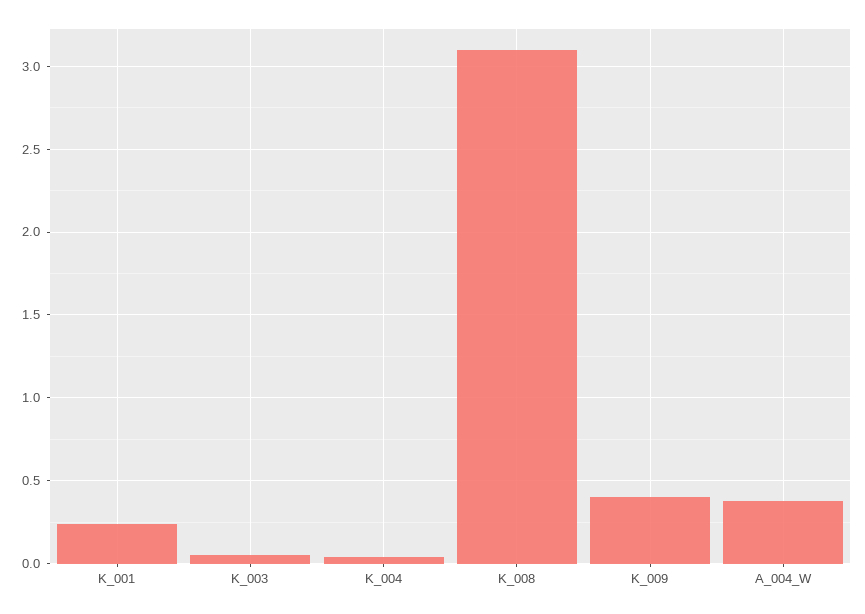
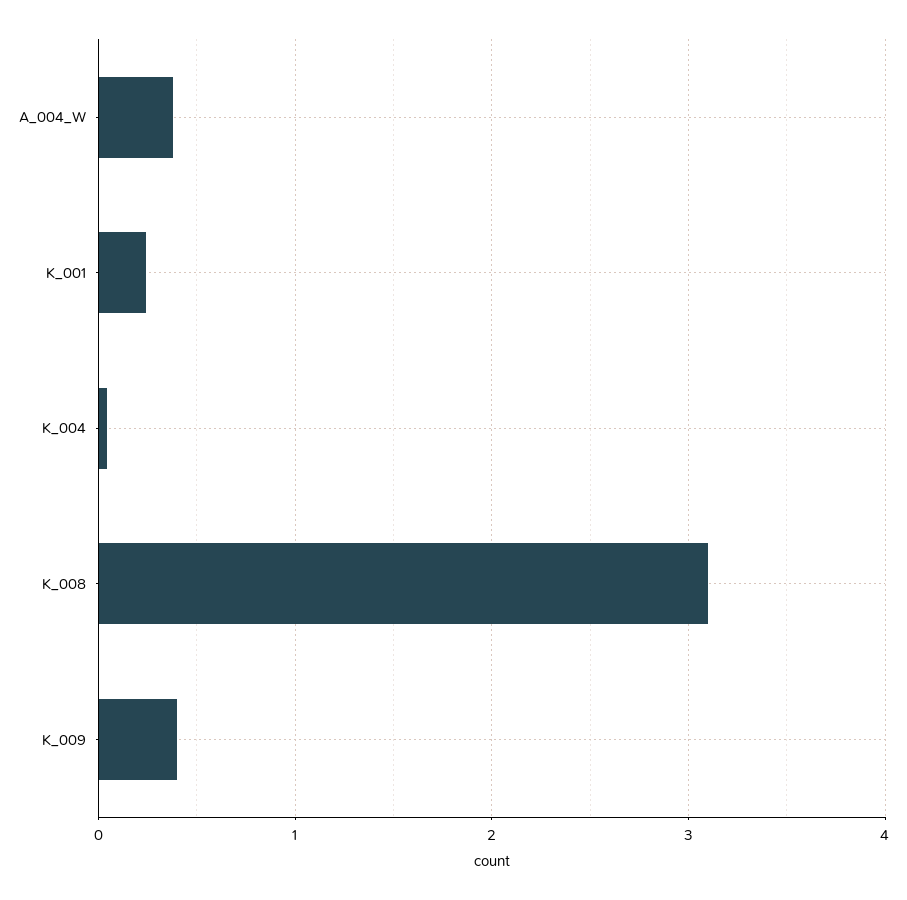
  {
    "K_001": 0.25,
-   "K_003": 0.05,
    "K_004": 0.05,
    "K_008": 3.1,
    "K_009": 0.4,
    "A_004_W": 0.4
  }

